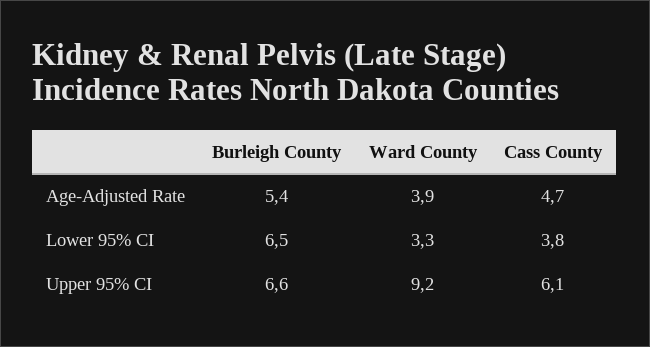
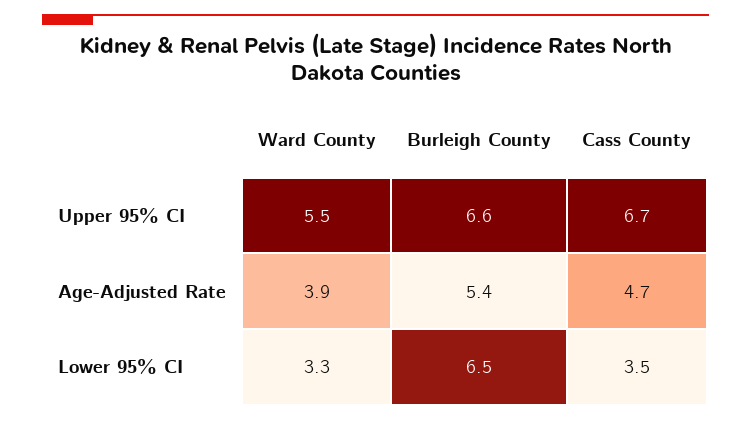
  {
    "Burleigh County": {
      "Age-Adjusted Rate": 5.4,
      "Lower 95% CI": 6.5,
      "Upper 95% CI": 6.6
    },
    "Ward County": {
      "Age-Adjusted Rate": 3.9,
      "Lower 95% CI": 3.3,
-     "Upper 95% CI": 9.2
+     "Upper 95% CI": 5.5
    },
    "Cass County": {
      "Age-Adjusted Rate": 4.7,
-     "Lower 95% CI": 3.8,
+     "Lower 95% CI": 3.5,
-     "Upper 95% CI": 6.1
+     "Upper 95% CI": 6.7
    }
  }

